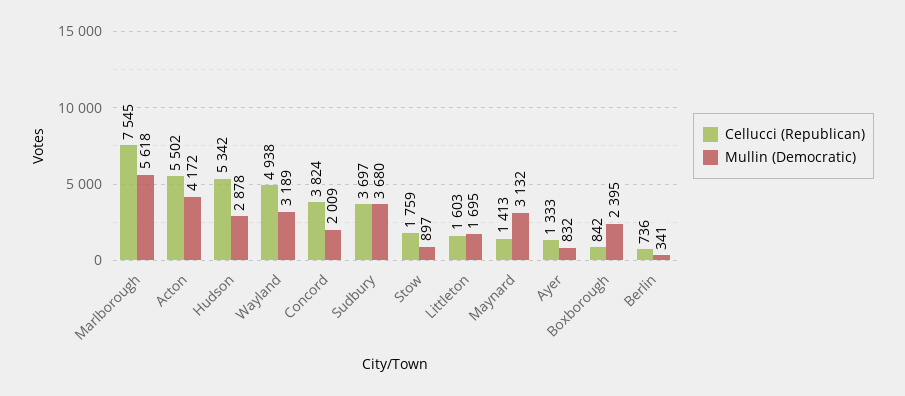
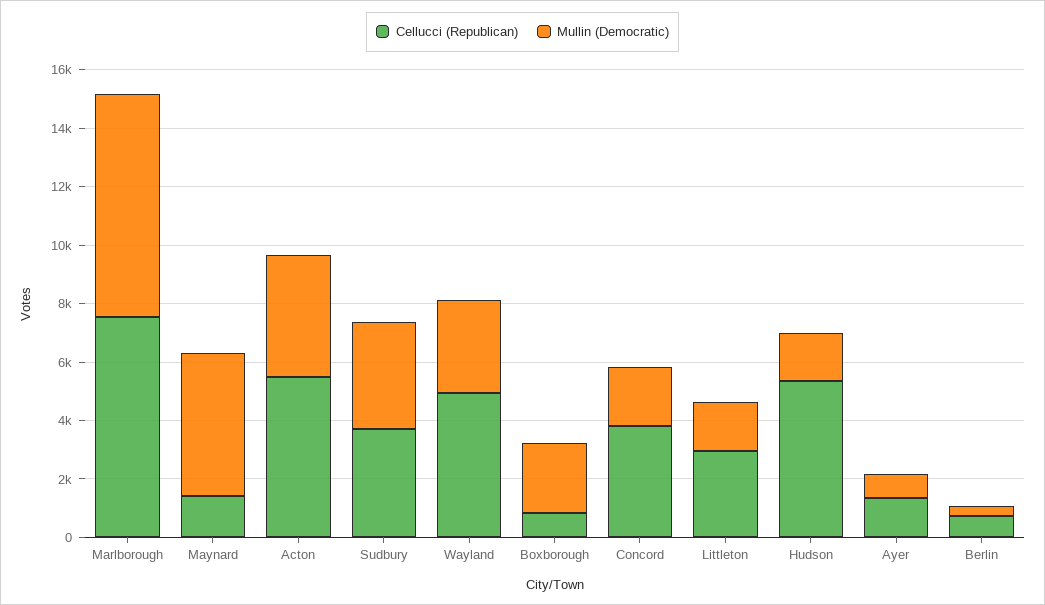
  {
    "Cellucci (Republican)": {
      "Marlborough": 7545,
      "Acton": 5502,
      "Hudson": 5342,
      "Wayland": 4938,
      "Concord": 3824,
      "Sudbury": 3697,
-     "Stow": 1759,
-     "Littleton": 1603,
+     "Littleton": 3000,
      "Maynard": 1413,
      "Ayer": 1333,
      "Boxborough": 842,
      "Berlin": 736
    },
    "Mullin (Democratic)": {
-     "Marlborough": 5618,
+     "Marlborough": 7500,
      "Acton": 4172,
-     "Hudson": 2878,
+     "Hudson": 1500,
      "Wayland": 3189,
      "Concord": 2009,
      "Sudbury": 3680,
-     "Stow": 897,
      "Littleton": 1695,
-     "Maynard": 3132,
+     "Maynard": 5000,
      "Ayer": 832,
      "Boxborough": 2395,
      "Berlin": 341
    }
  }

